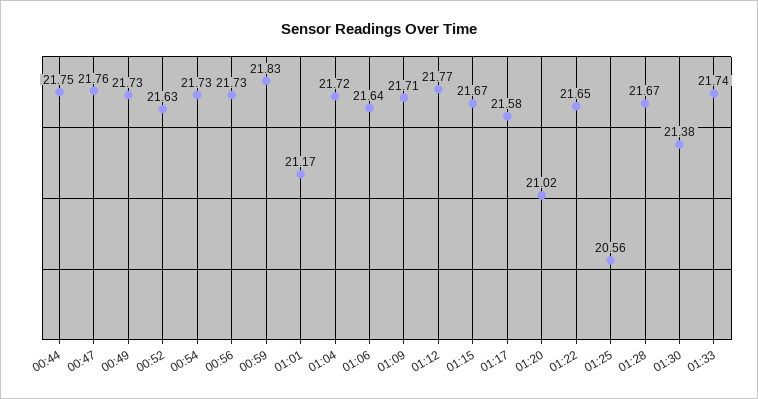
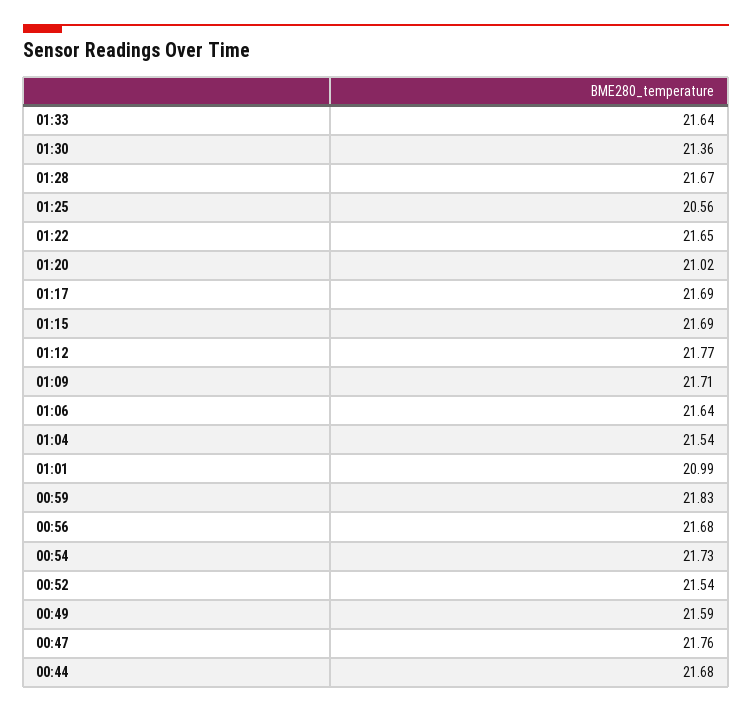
  {
-   "00:44": 21.75,
+   "00:44": 21.68,
    "00:47": 21.76,
-   "00:49": 21.73,
+   "00:49": 21.59,
-   "00:52": 21.63,
+   "00:52": 21.54,
    "00:54": 21.73,
-   "00:56": 21.73,
+   "00:56": 21.68,
    "00:59": 21.83,
-   "01:01": 21.17,
+   "01:01": 20.99,
-   "01:04": 21.72,
+   "01:04": 21.54,
    "01:06": 21.64,
    "01:09": 21.71,
    "01:12": 21.77,
-   "01:15": 21.67,
+   "01:15": 21.69,
-   "01:17": 21.58,
+   "01:17": 21.69,
    "01:20": 21.02,
    "01:22": 21.65,
    "01:25": 20.56,
    "01:28": 21.67,
-   "01:30": 21.38,
+   "01:30": 21.36,
-   "01:33": 21.74
+   "01:33": 21.64
  }

